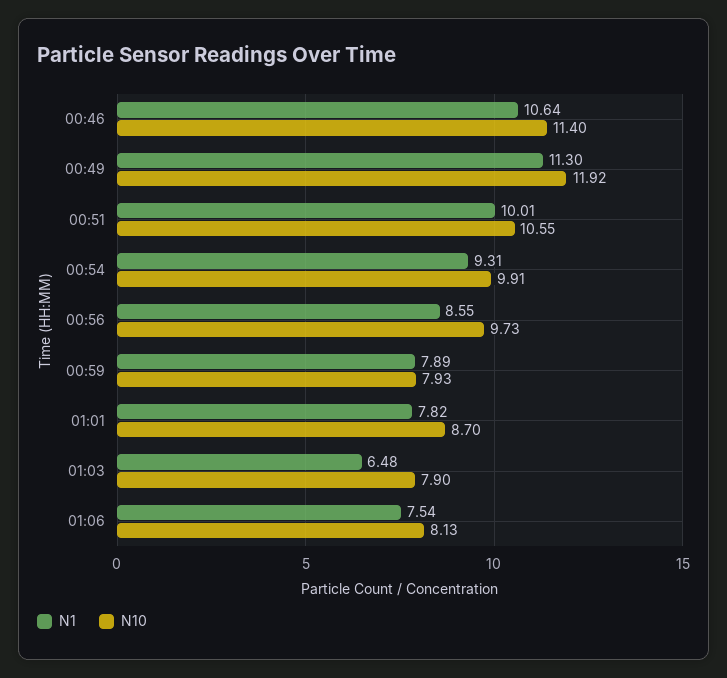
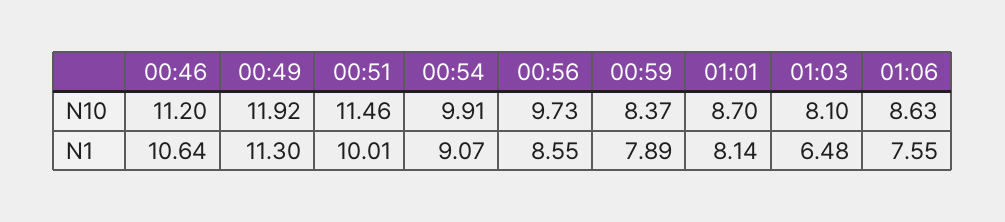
  {
    "N1": {
      "00:46": 10.64,
      "00:49": 11.3,
      "00:51": 10.01,
-     "00:54": 9.31,
+     "00:54": 9.07,
      "00:56": 8.55,
      "00:59": 7.89,
-     "01:01": 7.82,
+     "01:01": 8.14,
      "01:03": 6.48,
-     "01:06": 7.54
+     "01:06": 7.55
    },
    "N10": {
-     "00:46": 11.4,
+     "00:46": 11.2,
      "00:49": 11.92,
-     "00:51": 10.55,
+     "00:51": 11.46,
      "00:54": 9.91,
      "00:56": 9.73,
-     "00:59": 7.93,
+     "00:59": 8.37,
      "01:01": 8.7,
-     "01:03": 7.9,
+     "01:03": 8.1,
-     "01:06": 8.13
+     "01:06": 8.63
    }
  }

